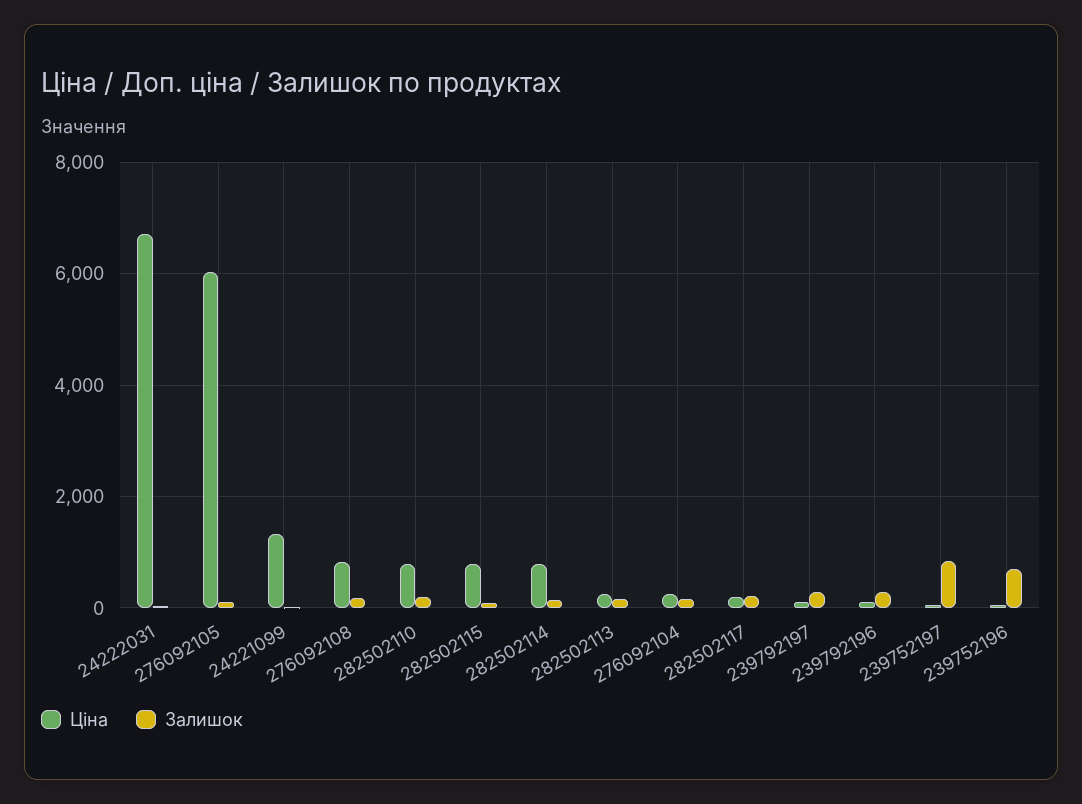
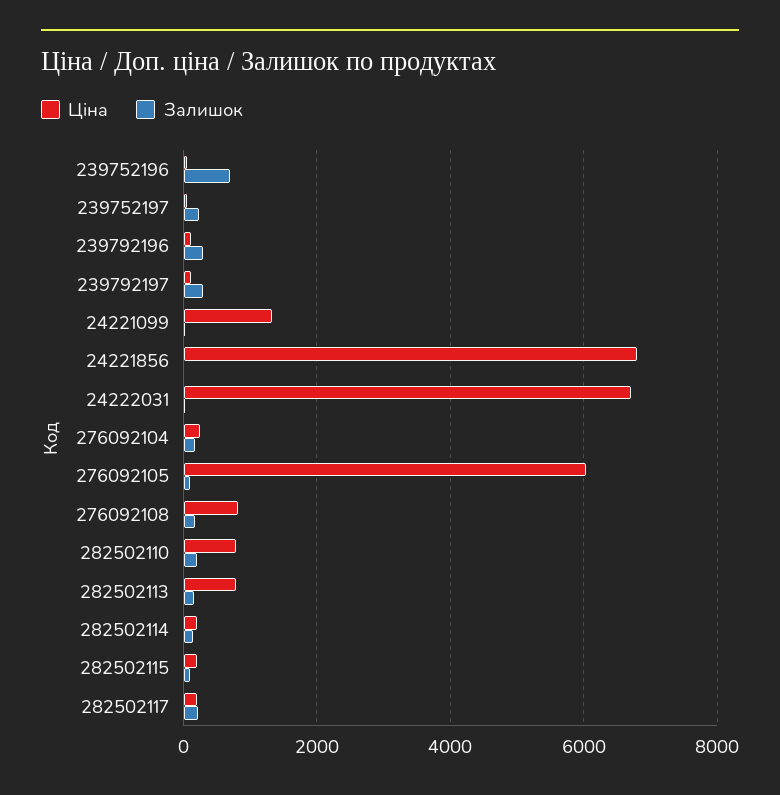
  {
    "Ціна": {
      "24222031": 6800,
      "276092105": 6000,
      "24221099": 1400,
      "276092108": 800,
      "282502110": 800,
-     "282502115": 800,
+     "282502115": 200,
-     "282502114": 800,
+     "282502114": 200,
-     "282502113": 200,
+     "282502113": 800,
      "276092104": 200,
      "282502117": 200,
      "239792197": 200,
      "239792196": 200,
      "239752197": 0,
-     "239752196": 0
+     "239752196": 0,
+     "24221856": 6800
    },
    "Залишок": {
      "24222031": 0,
      "276092105": 200,
      "24221099": 0,
      "276092108": 200,
      "282502110": 200,
      "282502115": 0,
      "282502114": 200,
      "282502113": 200,
      "276092104": 200,
      "282502117": 200,
      "239792197": 200,
      "239792196": 200,
-     "239752197": 800,
+     "239752197": 200,
-     "239752196": 600
+     "239752196": 600,
+     "24221856": 0
    }
  }

